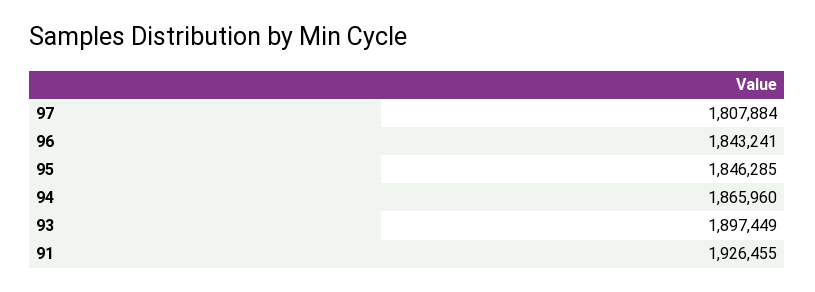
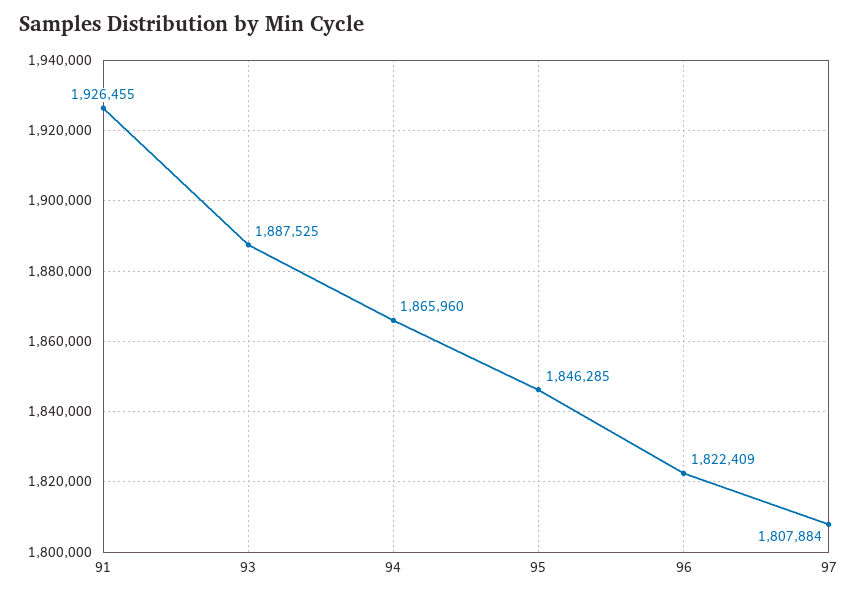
  {
    "97": 1807884,
-   "96": 1843241,
+   "96": 1822409,
    "95": 1846285,
    "94": 1865960,
-   "93": 1897449,
+   "93": 1887525,
    "91": 1926455
  }

